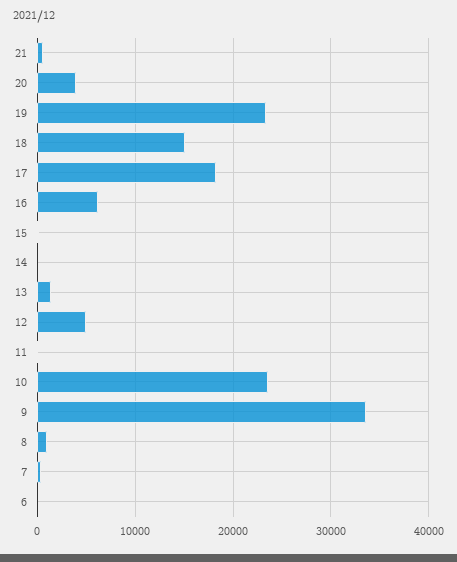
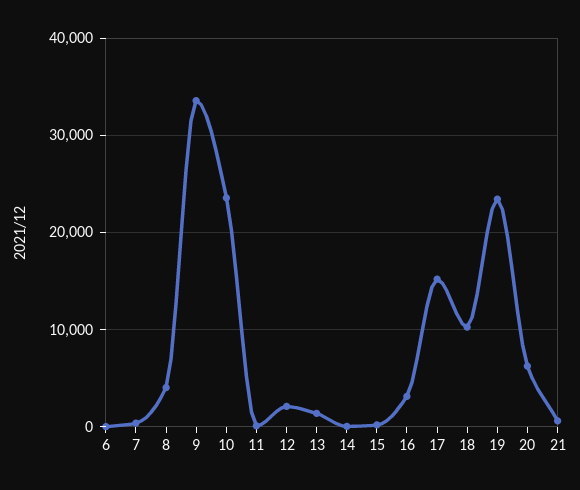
  {
    "21": 1000,
-   "20": 4000,
+   "20": 6000,
    "19": 23000,
-   "18": 15000,
+   "18": 10000,
-   "17": 18000,
+   "17": 15000,
-   "16": 6000,
+   "16": 3000,
    "15": 0,
    "14": 0,
    "13": 1000,
-   "12": 5000,
+   "12": 2000,
    "11": 0,
    "10": 24000,
    "9": 34000,
-   "8": 1000,
+   "8": 4000,
    "7": 0,
    "6": 0
  }

